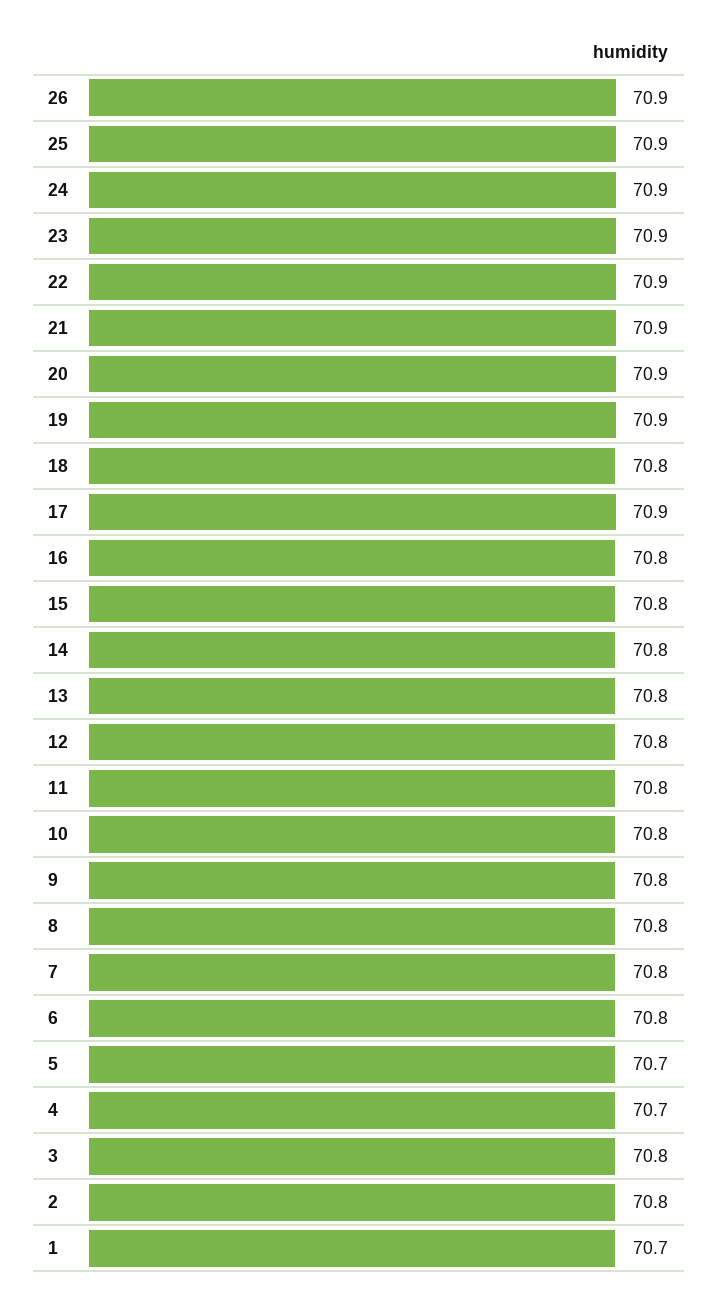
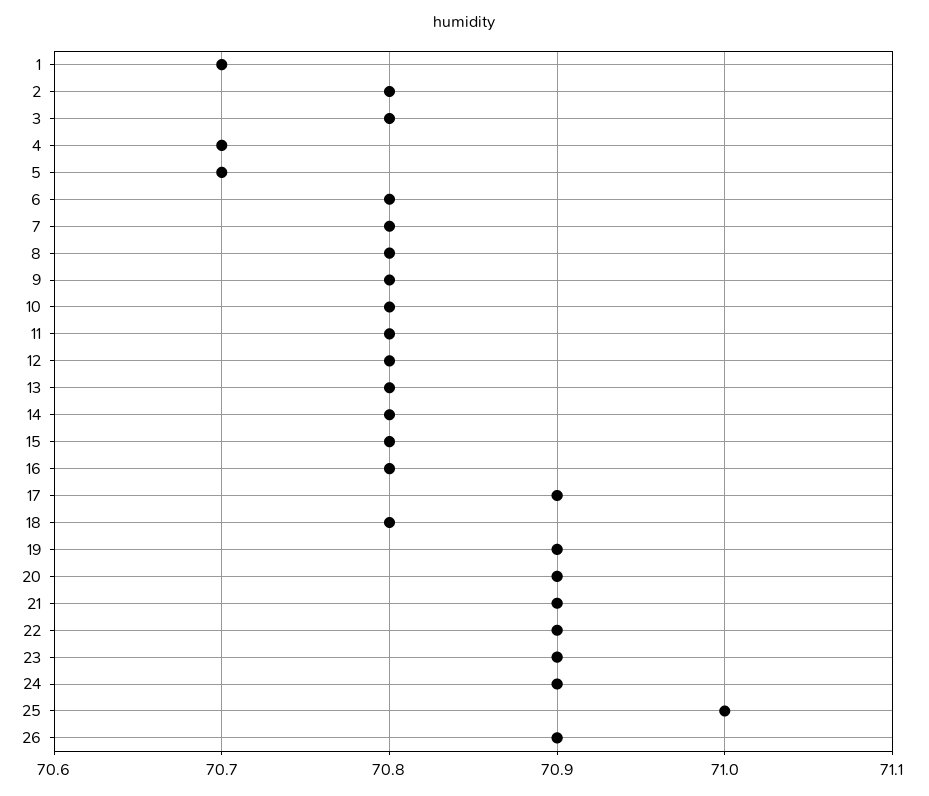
  {
    "26": 70.9,
-   "25": 70.9,
+   "25": 71,
    "24": 70.9,
    "23": 70.9,
    "22": 70.9,
    "21": 70.9,
    "20": 70.9,
    "19": 70.9,
    "18": 70.8,
    "17": 70.9,
    "16": 70.8,
    "15": 70.8,
    "14": 70.8,
    "13": 70.8,
    "12": 70.8,
    "11": 70.8,
    "10": 70.8,
    "9": 70.8,
    "8": 70.8,
    "7": 70.8,
    "6": 70.8,
    "5": 70.7,
    "4": 70.7,
    "3": 70.8,
    "2": 70.8,
    "1": 70.7
  }

